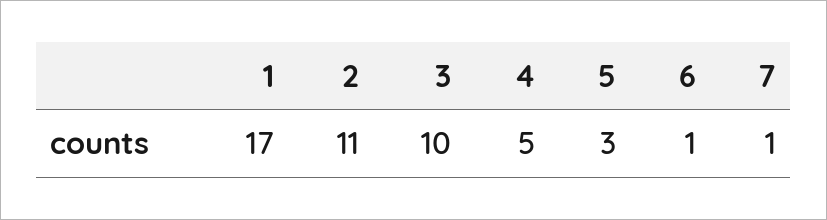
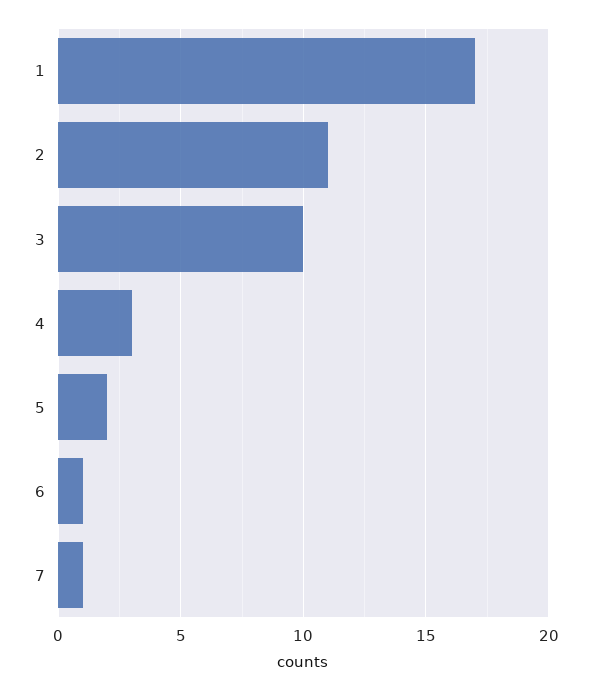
  {
    "1": 17,
    "2": 11,
    "3": 10,
-   "4": 5,
+   "4": 3,
-   "5": 3,
+   "5": 2,
    "6": 1,
    "7": 1
  }

